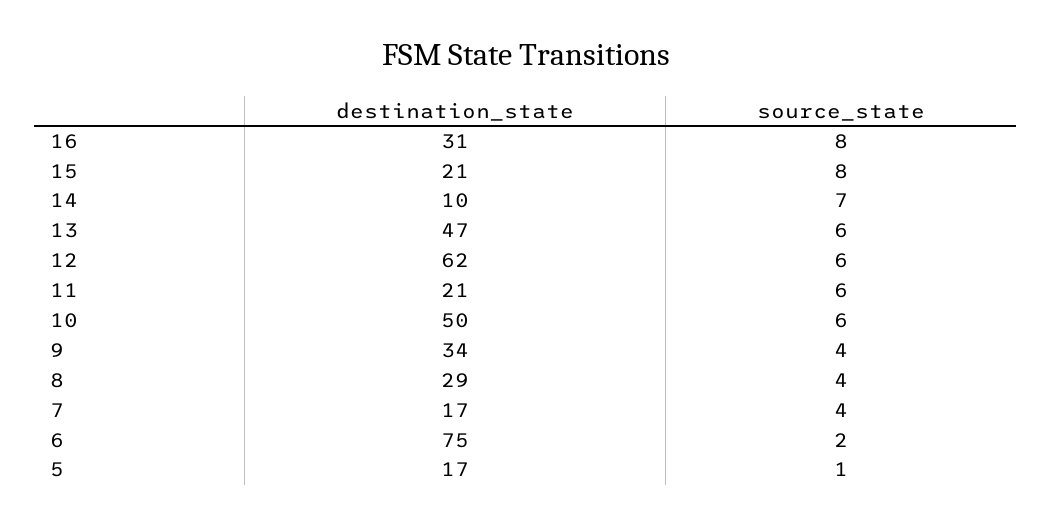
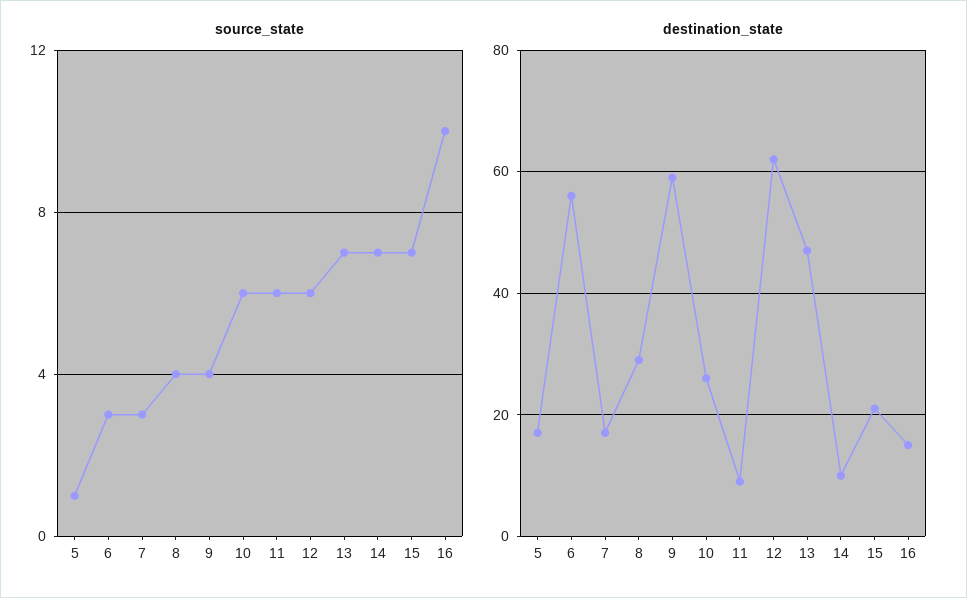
  {
    "destination_state": {
-     "16": 31,
+     "16": 15,
      "15": 21,
      "14": 10,
      "13": 47,
      "12": 62,
-     "11": 21,
+     "11": 10,
-     "10": 50,
+     "10": 25,
-     "9": 34,
+     "9": 60,
      "8": 29,
      "7": 17,
-     "6": 75,
+     "6": 55,
      "5": 17
    },
    "source_state": {
-     "16": 8,
+     "16": 10,
-     "15": 8,
+     "15": 7,
      "14": 7,
-     "13": 6,
+     "13": 7,
      "12": 6,
      "11": 6,
      "10": 6,
      "9": 4,
      "8": 4,
-     "7": 4,
+     "7": 3,
-     "6": 2,
+     "6": 3,
      "5": 1
    }
  }

